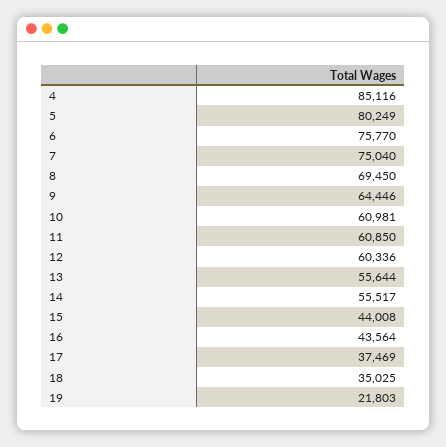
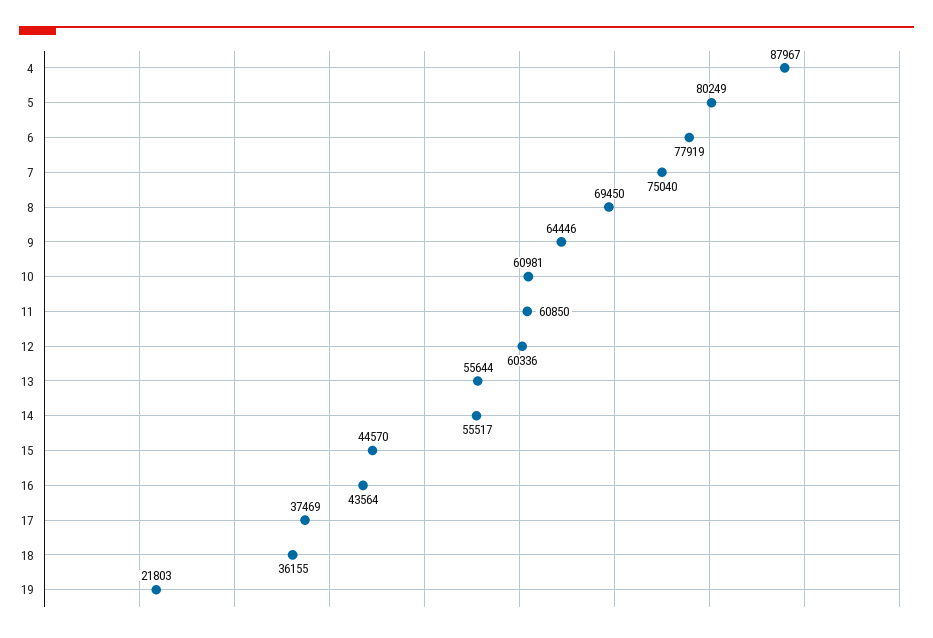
  {
-   "4": 85116,
+   "4": 87967,
    "5": 80249,
-   "6": 75770,
+   "6": 77919,
    "7": 75040,
    "8": 69450,
    "9": 64446,
    "10": 60981,
    "11": 60850,
    "12": 60336,
    "13": 55644,
    "14": 55517,
-   "15": 44008,
+   "15": 44570,
    "16": 43564,
    "17": 37469,
-   "18": 35025,
+   "18": 36155,
    "19": 21803
  }

